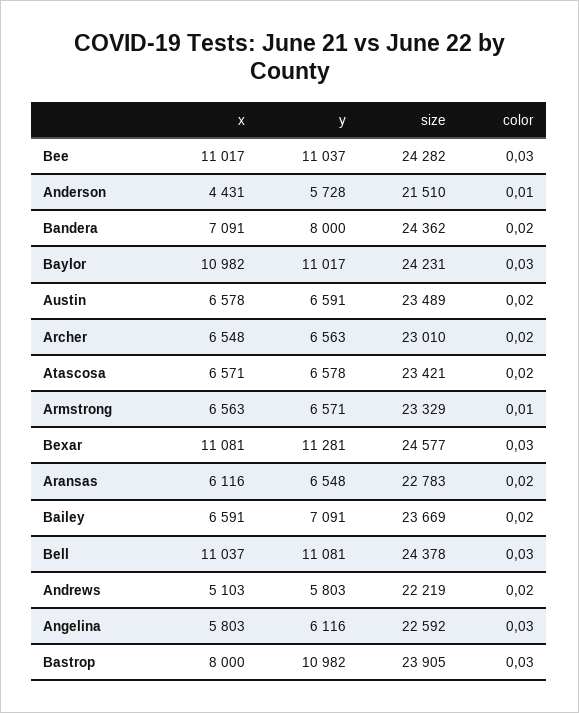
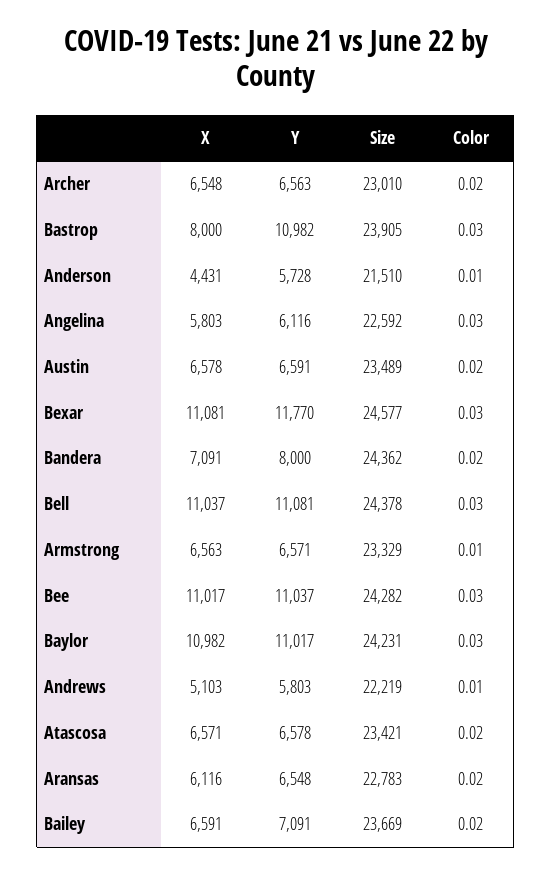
  {
    "x": {
      "Bee": 11017,
      "Anderson": 4431,
      "Bandera": 7091,
      "Baylor": 10982,
      "Austin": 6578,
      "Archer": 6548,
      "Atascosa": 6571,
      "Armstrong": 6563,
      "Bexar": 11081,
      "Aransas": 6116,
      "Bailey": 6591,
      "Bell": 11037,
      "Andrews": 5103,
      "Angelina": 5803,
      "Bastrop": 8000
    },
    "y": {
      "Bee": 11037,
      "Anderson": 5728,
      "Bandera": 8000,
      "Baylor": 11017,
      "Austin": 6591,
      "Archer": 6563,
      "Atascosa": 6578,
      "Armstrong": 6571,
-     "Bexar": 11281,
+     "Bexar": 11770,
      "Aransas": 6548,
      "Bailey": 7091,
      "Bell": 11081,
      "Andrews": 5803,
      "Angelina": 6116,
      "Bastrop": 10982
    },
    "size": {
      "Bee": 24282,
      "Anderson": 21510,
      "Bandera": 24362,
      "Baylor": 24231,
      "Austin": 23489,
      "Archer": 23010,
      "Atascosa": 23421,
      "Armstrong": 23329,
      "Bexar": 24577,
      "Aransas": 22783,
      "Bailey": 23669,
      "Bell": 24378,
      "Andrews": 22219,
      "Angelina": 22592,
      "Bastrop": 23905
    },
    "color": {
      "Bee": 0.03,
      "Anderson": 0.01,
      "Bandera": 0.02,
      "Baylor": 0.03,
      "Austin": 0.02,
      "Archer": 0.02,
      "Atascosa": 0.02,
      "Armstrong": 0.01,
      "Bexar": 0.03,
      "Aransas": 0.02,
      "Bailey": 0.02,
      "Bell": 0.03,
-     "Andrews": 0.02,
+     "Andrews": 0.01,
      "Angelina": 0.03,
      "Bastrop": 0.03
    }
  }

